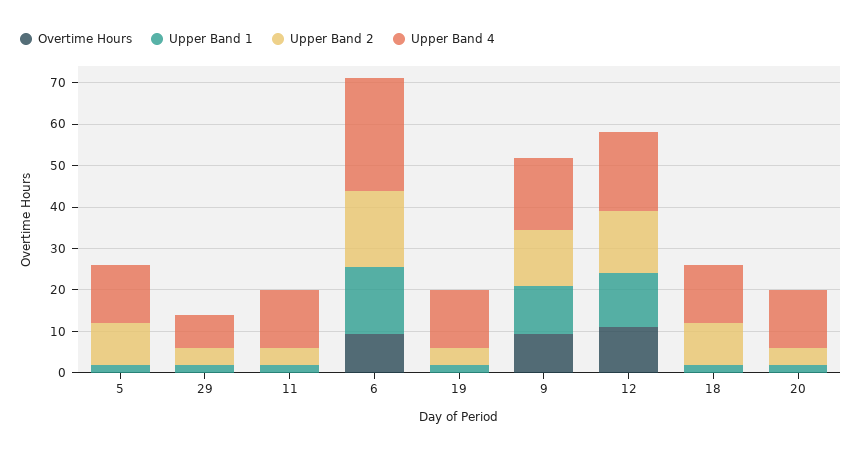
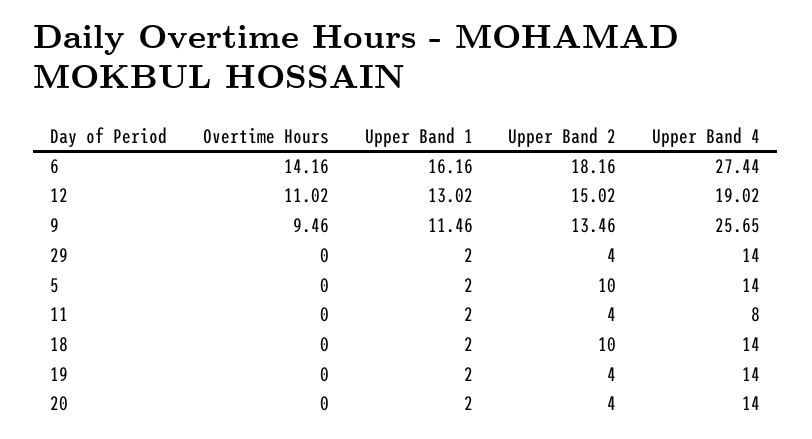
  {
    "Overtime Hours": {
      "5": 0,
      "29": 0,
      "11": 0,
-     "6": 10,
+     "6": 14.16,
      "19": 0,
      "9": 9.46,
      "12": 11.02,
      "18": 0,
      "20": 0
    },
    "Upper Band 1": {
      "5": 2,
      "29": 2,
      "11": 2,
      "6": 16.16,
      "19": 2,
      "9": 11.46,
      "12": 13.02,
      "18": 2,
      "20": 2
    },
    "Upper Band 2": {
      "5": 10,
      "29": 4,
      "11": 4,
      "6": 18.16,
      "19": 4,
      "9": 13.46,
      "12": 15.02,
      "18": 10,
      "20": 4
    },
    "Upper Band 4": {
      "5": 14,
-     "29": 8,
+     "29": 14,
-     "11": 14,
+     "11": 8,
      "6": 27.44,
      "19": 14,
-     "9": 18,
+     "9": 25.65,
      "12": 19.02,
      "18": 14,
      "20": 14
    }
  }

